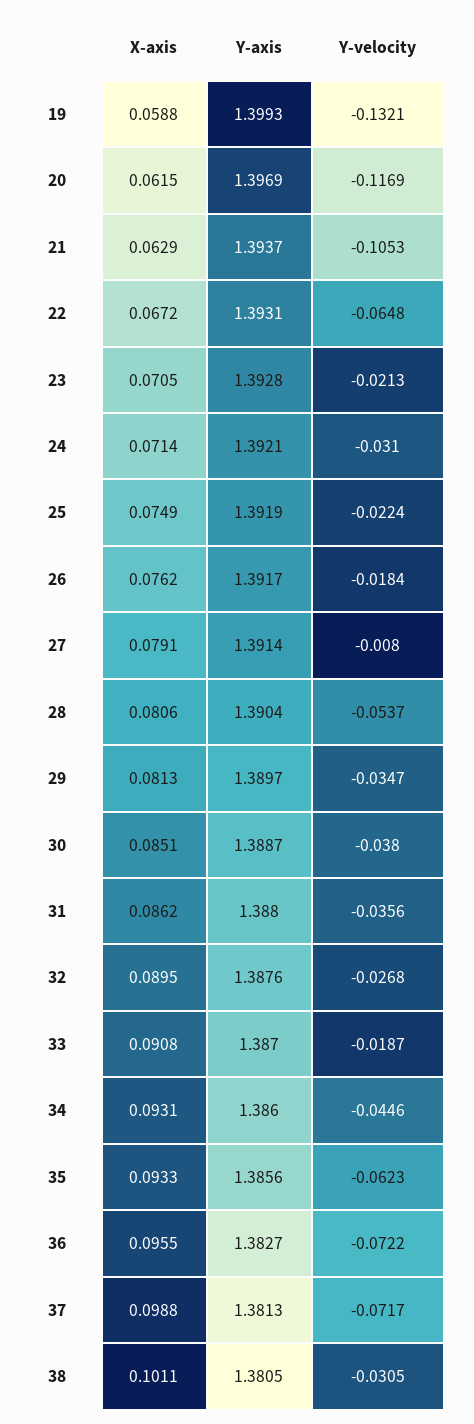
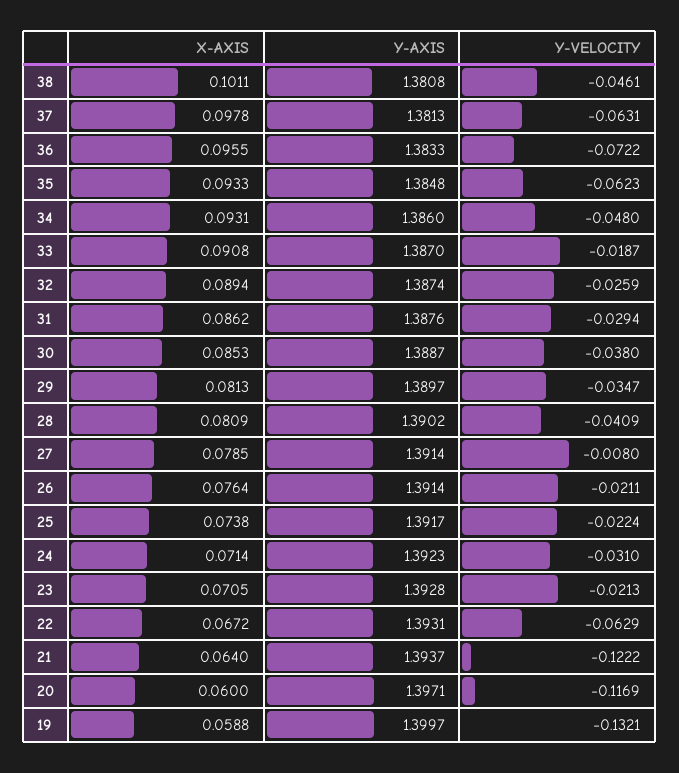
  {
    "X-axis": {
      "19": 0.0588,
-     "20": 0.0615,
+     "20": 0.06,
-     "21": 0.0629,
+     "21": 0.064,
      "22": 0.0672,
      "23": 0.0705,
      "24": 0.0714,
-     "25": 0.0749,
+     "25": 0.0738,
-     "26": 0.0762,
+     "26": 0.0764,
-     "27": 0.0791,
+     "27": 0.0785,
-     "28": 0.0806,
+     "28": 0.0809,
      "29": 0.0813,
-     "30": 0.0851,
+     "30": 0.0853,
      "31": 0.0862,
-     "32": 0.0895,
+     "32": 0.0894,
      "33": 0.0908,
      "34": 0.0931,
      "35": 0.0933,
      "36": 0.0955,
-     "37": 0.0988,
+     "37": 0.0978,
      "38": 0.1011
    },
    "Y-axis": {
-     "19": 1.3993,
+     "19": 1.3997,
-     "20": 1.3969,
+     "20": 1.3971,
      "21": 1.3937,
      "22": 1.3931,
      "23": 1.3928,
-     "24": 1.3921,
+     "24": 1.3923,
-     "25": 1.3919,
+     "25": 1.3917,
-     "26": 1.3917,
+     "26": 1.3914,
      "27": 1.3914,
-     "28": 1.3904,
+     "28": 1.3902,
      "29": 1.3897,
      "30": 1.3887,
-     "31": 1.388,
+     "31": 1.3876,
-     "32": 1.3876,
+     "32": 1.3874,
      "33": 1.387,
      "34": 1.386,
-     "35": 1.3856,
+     "35": 1.3848,
-     "36": 1.3827,
+     "36": 1.3833,
      "37": 1.3813,
-     "38": 1.3805
+     "38": 1.3808
    },
    "Y-velocity": {
      "19": -0.1321,
      "20": -0.1169,
-     "21": -0.1053,
+     "21": -0.1222,
-     "22": -0.0648,
+     "22": -0.0629,
      "23": -0.0213,
      "24": -0.031,
      "25": -0.0224,
-     "26": -0.0184,
+     "26": -0.0211,
      "27": -0.008,
-     "28": -0.0537,
+     "28": -0.0409,
      "29": -0.0347,
      "30": -0.038,
-     "31": -0.0356,
+     "31": -0.0294,
-     "32": -0.0268,
+     "32": -0.0259,
      "33": -0.0187,
-     "34": -0.0446,
+     "34": -0.048,
      "35": -0.0623,
      "36": -0.0722,
-     "37": -0.0717,
+     "37": -0.0631,
-     "38": -0.0305
+     "38": -0.0461
    }
  }

